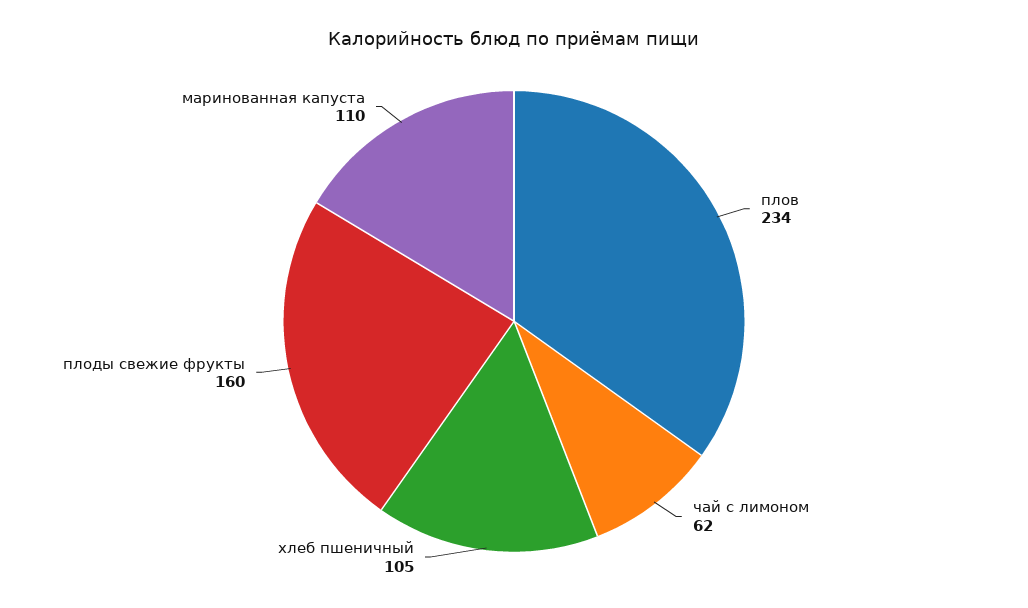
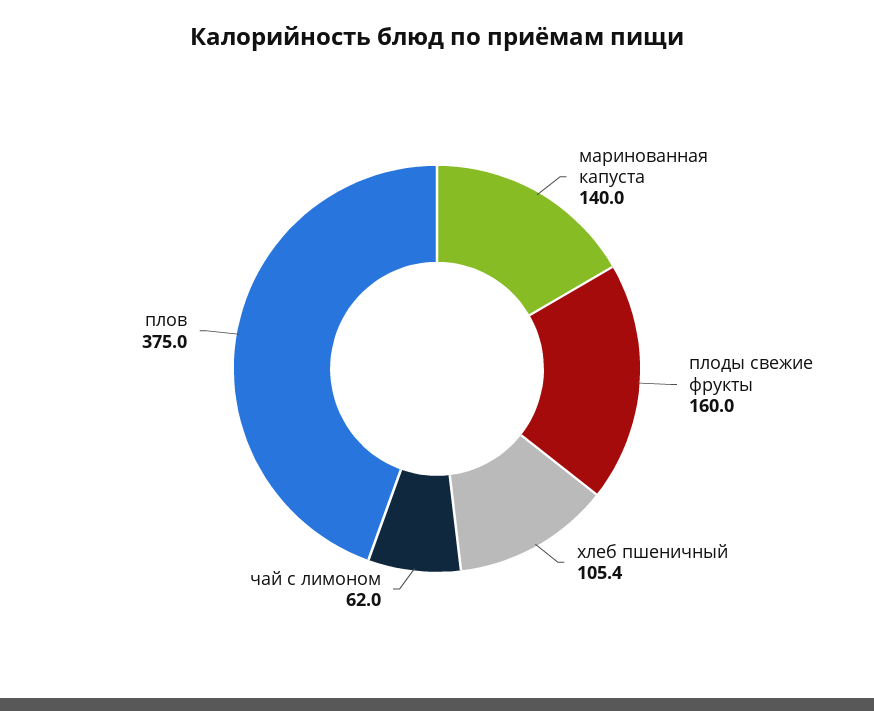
  {
-   "плов": 234,
+   "плов": 375,
    "чай с лимоном": 62,
    "хлеб пшеничный": 105.4,
    "плоды свежие фрукты": 160,
-   "маринованная капуста": 110
+   "маринованная капуста": 140
  }

